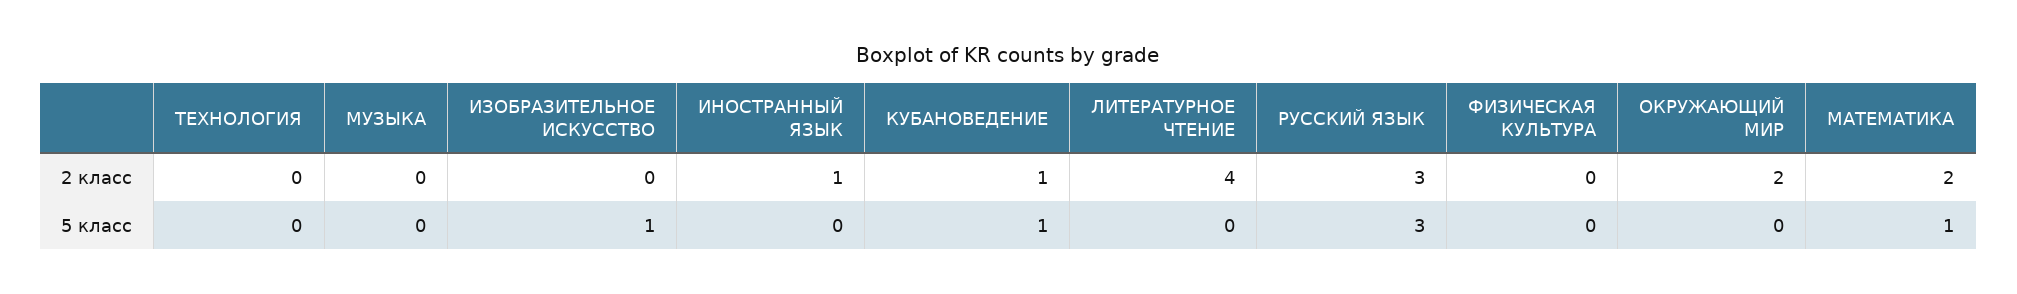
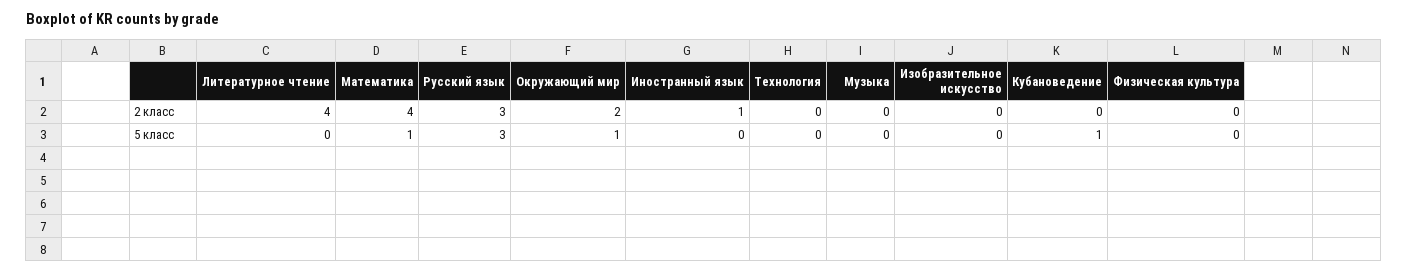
  {
    "ТЕХНОЛОГИЯ": {
      "2 класс": 0,
      "5 класс": 0
    },
    "МУЗЫКА": {
      "2 класс": 0,
      "5 класс": 0
    },
    "ИЗОБРАЗИТЕЛЬНОЕ ИСКУССТВО": {
      "2 класс": 0,
-     "5 класс": 1
+     "5 класс": 0
    },
    "ИНОСТРАННЫЙ ЯЗЫК": {
      "2 класс": 1,
      "5 класс": 0
    },
    "КУБАНОВЕДЕНИЕ": {
-     "2 класс": 1,
+     "2 класс": 0,
      "5 класс": 1
    },
    "ЛИТЕРАТУРНОЕ ЧТЕНИЕ": {
      "2 класс": 4,
      "5 класс": 0
    },
    "РУССКИЙ ЯЗЫК": {
      "2 класс": 3,
      "5 класс": 3
    },
    "ФИЗИЧЕСКАЯ КУЛЬТУРА": {
      "2 класс": 0,
      "5 класс": 0
    },
    "ОКРУЖАЮЩИЙ МИР": {
      "2 класс": 2,
-     "5 класс": 0
+     "5 класс": 1
    },
    "МАТЕМАТИКА": {
-     "2 класс": 2,
+     "2 класс": 4,
      "5 класс": 1
    }
  }

